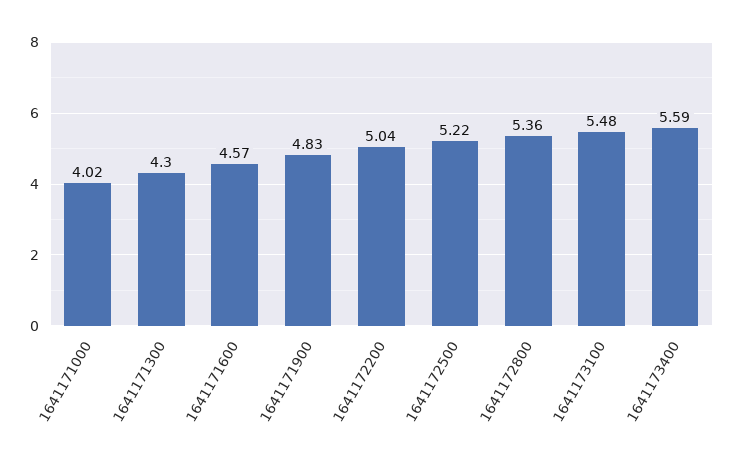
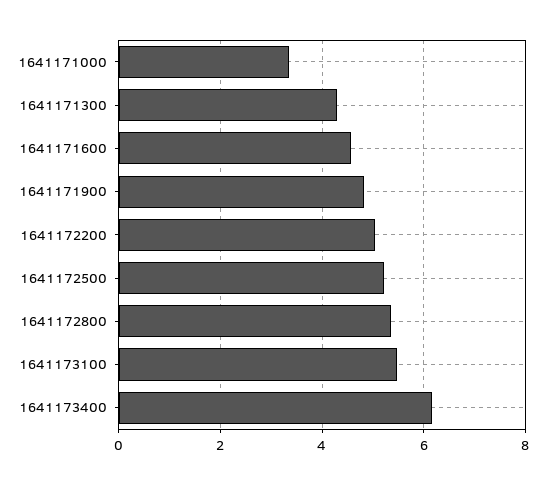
  {
-   "1641171000": 4.02,
+   "1641171000": 3.4,
    "1641171300": 4.3,
    "1641171600": 4.57,
    "1641171900": 4.83,
    "1641172200": 5.04,
    "1641172500": 5.22,
    "1641172800": 5.36,
    "1641173100": 5.48,
-   "1641173400": 5.59
+   "1641173400": 6.2
  }

